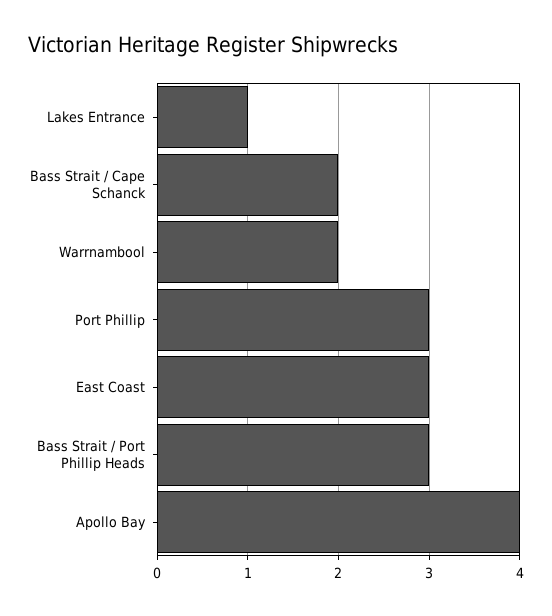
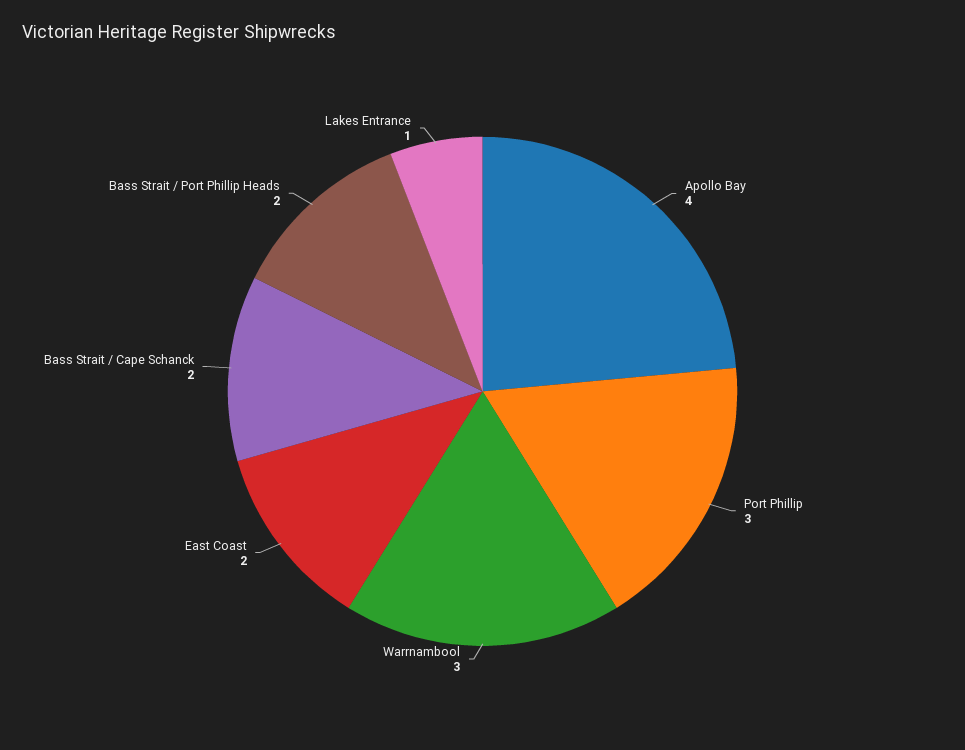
  {
    "Lakes Entrance": 1,
    "Bass Strait / Cape Schanck": 2,
-   "Warrnambool": 2,
+   "Warrnambool": 3,
    "Port Phillip": 3,
-   "East Coast": 3,
+   "East Coast": 2,
-   "Bass Strait / Port Phillip Heads": 3,
+   "Bass Strait / Port Phillip Heads": 2,
    "Apollo Bay": 4
  }

